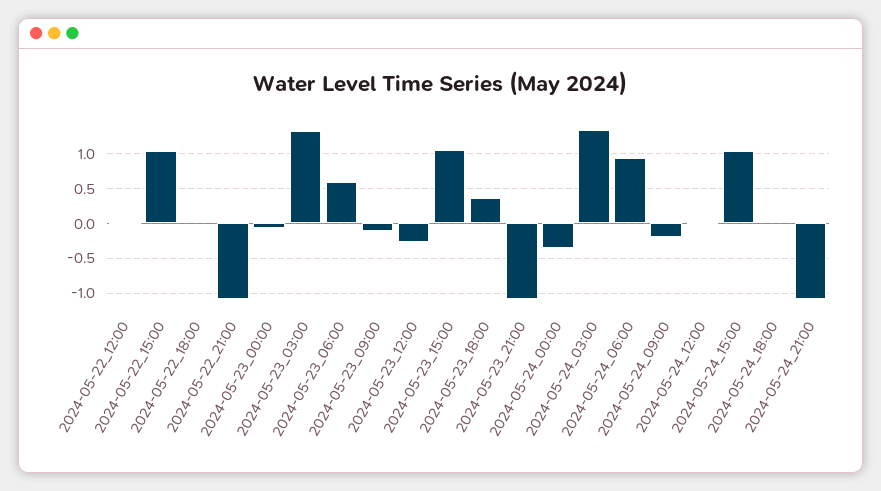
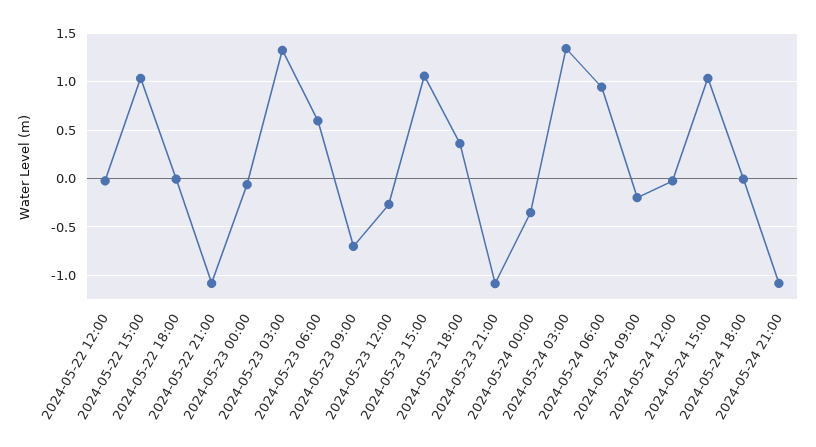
  {
    "2024-05-22_12:00": 0,
    "2024-05-22_15:00": 1,
    "2024-05-22_18:00": 0,
    "2024-05-22_21:00": -1.1,
    "2024-05-23_00:00": -0.1,
    "2024-05-23_03:00": 1.3,
    "2024-05-23_06:00": 0.6,
-   "2024-05-23_09:00": -0.1,
+   "2024-05-23_09:00": -0.7,
    "2024-05-23_12:00": -0.3,
    "2024-05-23_15:00": 1.1,
    "2024-05-23_18:00": 0.4,
    "2024-05-23_21:00": -1.1,
    "2024-05-24_00:00": -0.4,
    "2024-05-24_03:00": 1.3,
    "2024-05-24_06:00": 0.9,
    "2024-05-24_09:00": -0.2,
    "2024-05-24_12:00": 0,
    "2024-05-24_15:00": 1,
    "2024-05-24_18:00": 0,
    "2024-05-24_21:00": -1.1
  }

